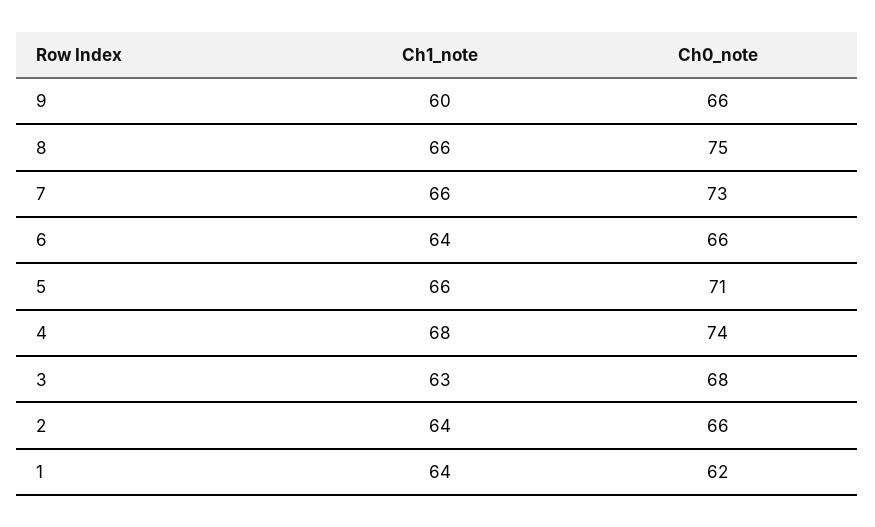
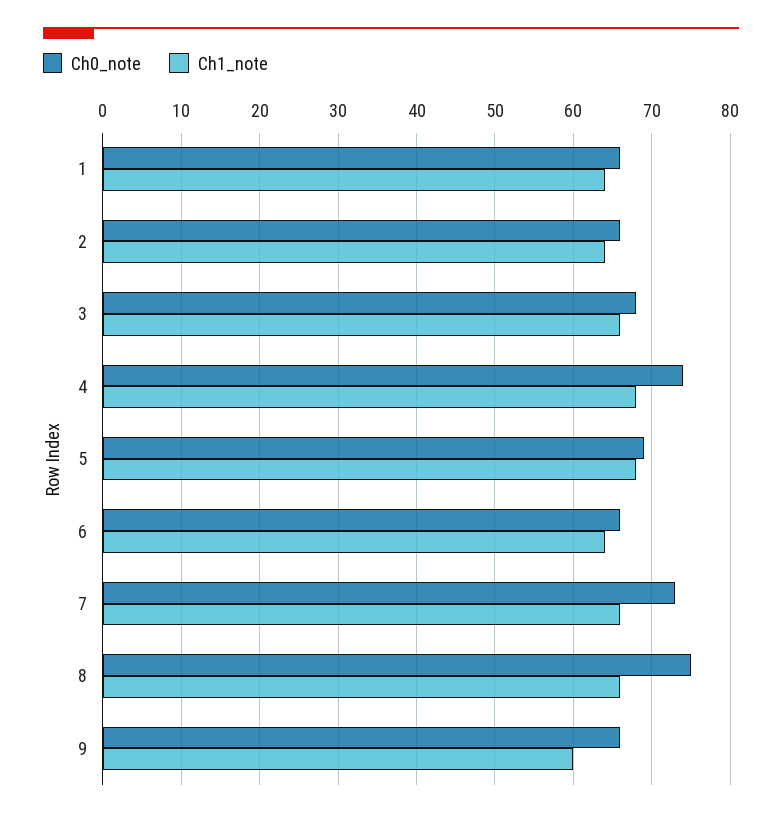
  {
    "Ch1_note": {
      "9": 60,
      "8": 66,
      "7": 66,
      "6": 64,
-     "5": 66,
+     "5": 68,
      "4": 68,
-     "3": 63,
+     "3": 66,
      "2": 64,
      "1": 64
    },
    "Ch0_note": {
      "9": 66,
      "8": 75,
      "7": 73,
      "6": 66,
-     "5": 71,
+     "5": 69,
      "4": 74,
      "3": 68,
      "2": 66,
-     "1": 62
+     "1": 66
    }
  }

